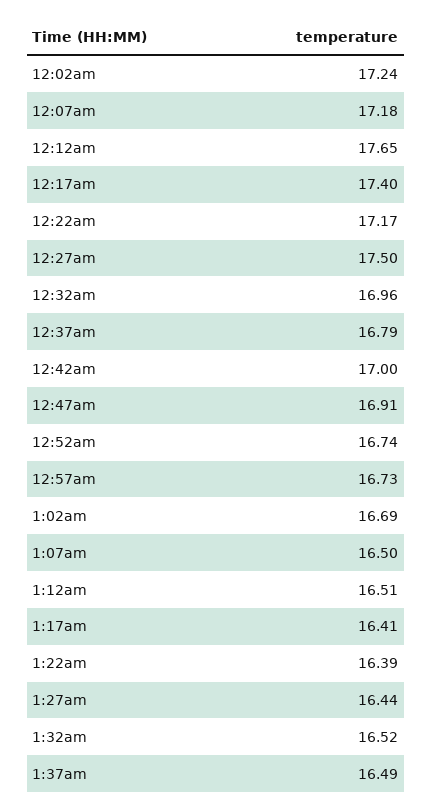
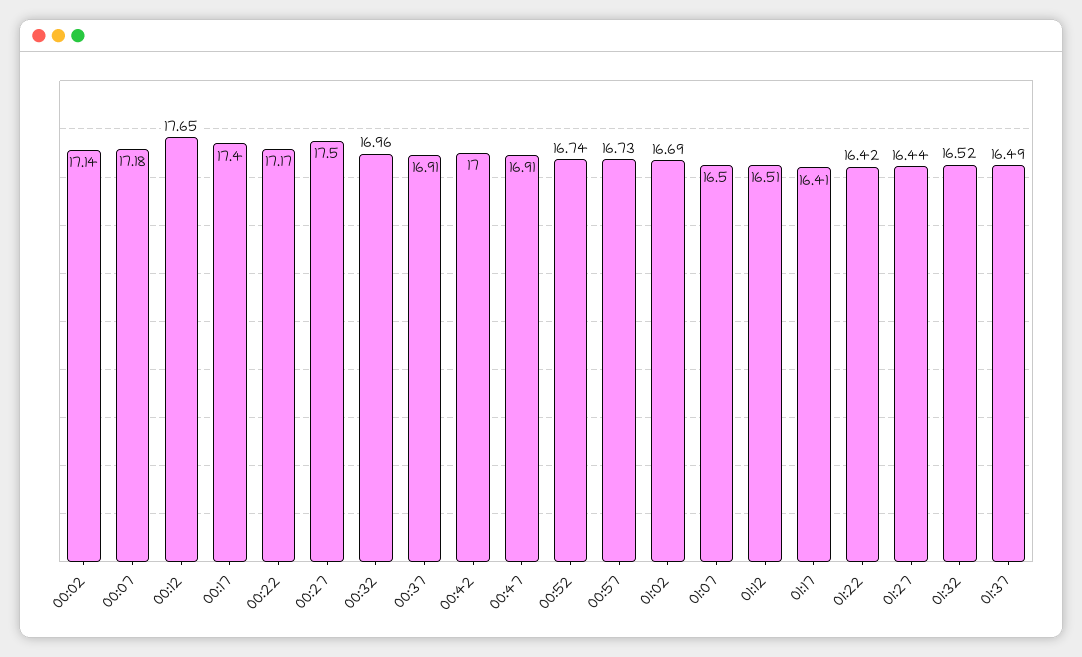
  {
-   "12:02am": 17.24,
+   "12:02am": 17.14,
    "12:07am": 17.18,
    "12:12am": 17.65,
    "12:17am": 17.4,
    "12:22am": 17.17,
    "12:27am": 17.5,
    "12:32am": 16.96,
-   "12:37am": 16.79,
+   "12:37am": 16.91,
    "12:42am": 17,
    "12:47am": 16.91,
    "12:52am": 16.74,
    "12:57am": 16.73,
    "1:02am": 16.69,
    "1:07am": 16.5,
    "1:12am": 16.51,
    "1:17am": 16.41,
-   "1:22am": 16.39,
+   "1:22am": 16.42,
    "1:27am": 16.44,
    "1:32am": 16.52,
    "1:37am": 16.49
  }

